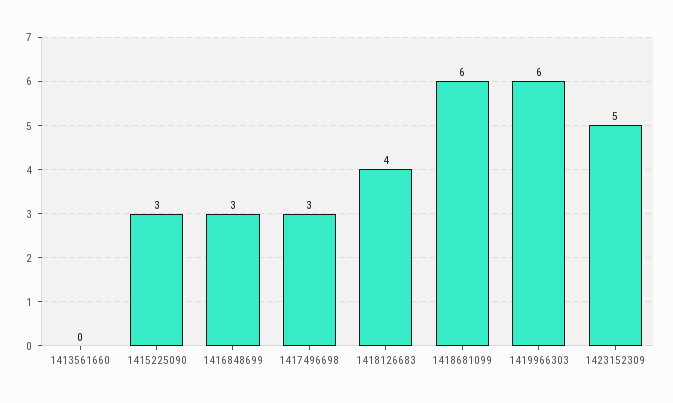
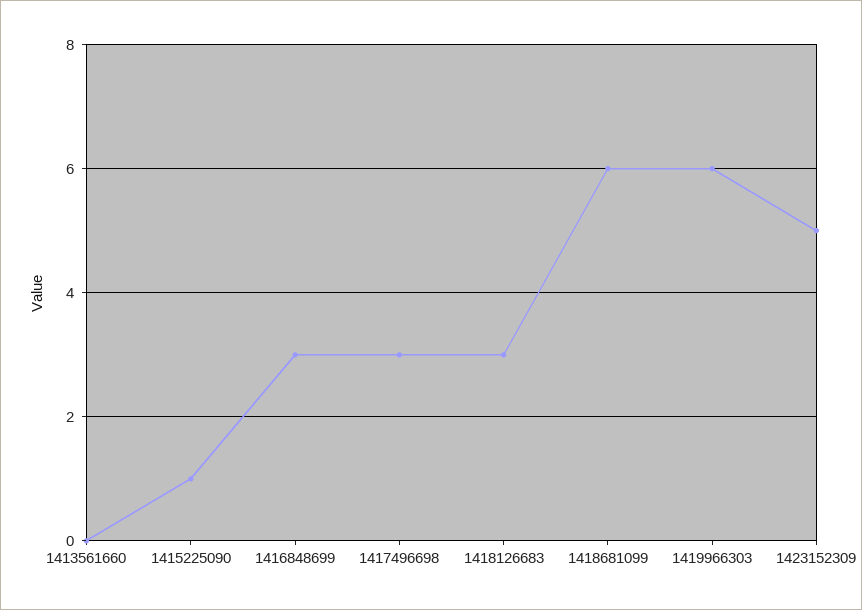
  {
    "1413561660": 0,
-   "1415225090": 3,
+   "1415225090": 1,
    "1416848699": 3,
    "1417496698": 3,
-   "1418126683": 4,
+   "1418126683": 3,
    "1418681099": 6,
    "1419966303": 6,
    "1423152309": 5
  }

